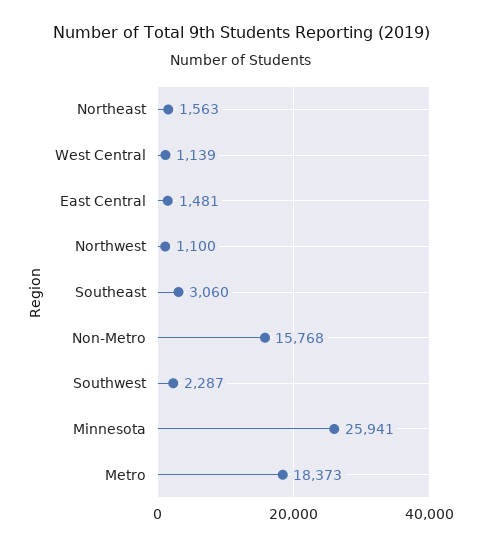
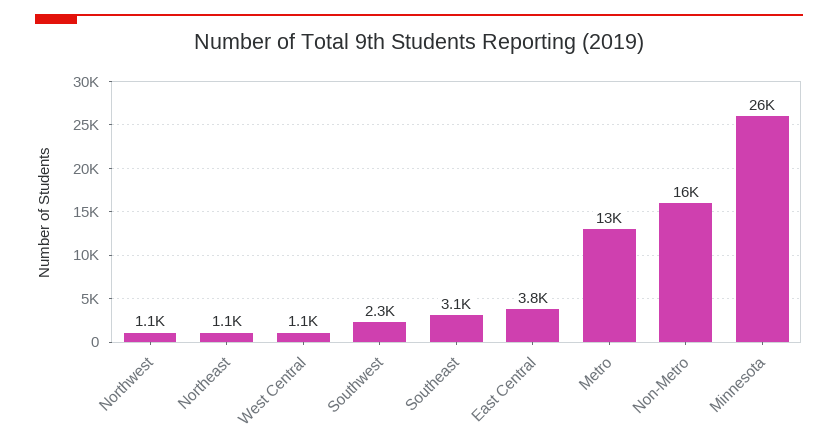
  {
-   "Northeast": 1563,
+   "Northeast": 1100,
    "West Central": 1139,
-   "East Central": 1481,
+   "East Central": 3800,
    "Northwest": 1100,
    "Southeast": 3060,
    "Non-Metro": 15768,
    "Southwest": 2287,
    "Minnesota": 25941,
-   "Metro": 18373
+   "Metro": 13000
  }

